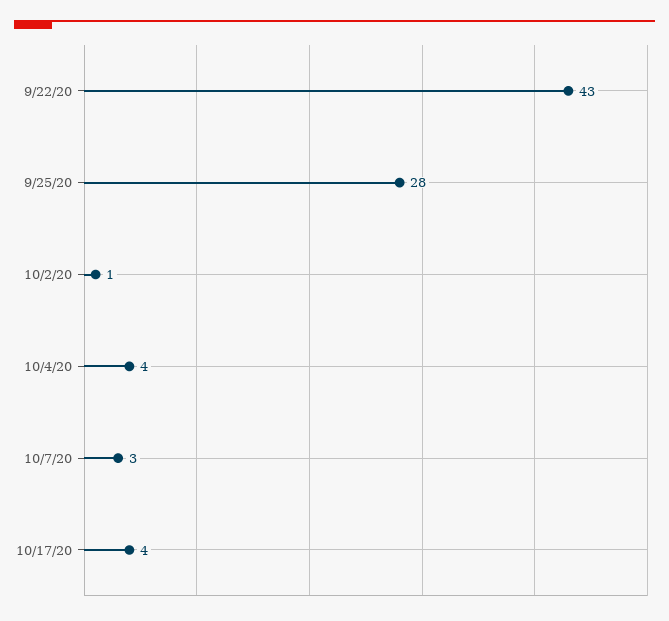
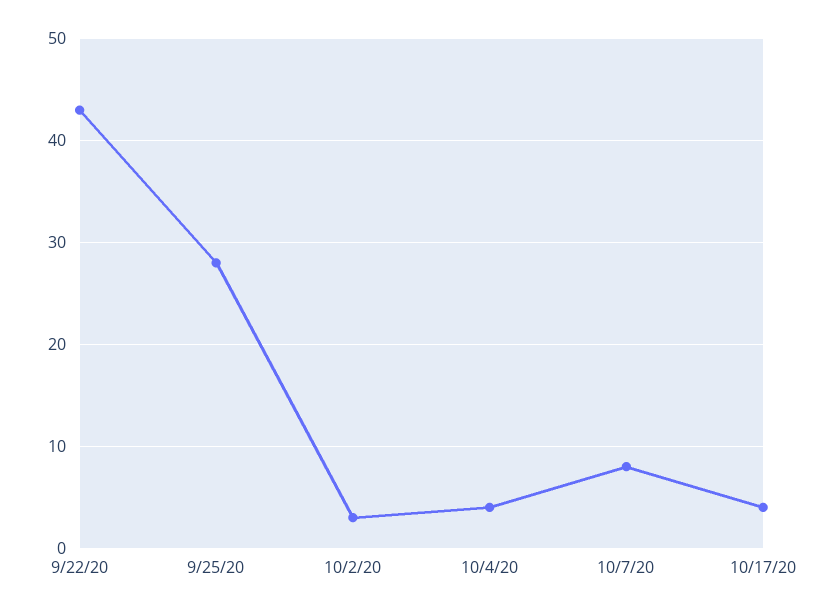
  {
    "9/22/20": 43,
    "9/25/20": 28,
-   "10/2/20": 1,
+   "10/2/20": 3,
    "10/4/20": 4,
-   "10/7/20": 3,
+   "10/7/20": 8,
    "10/17/20": 4
  }

